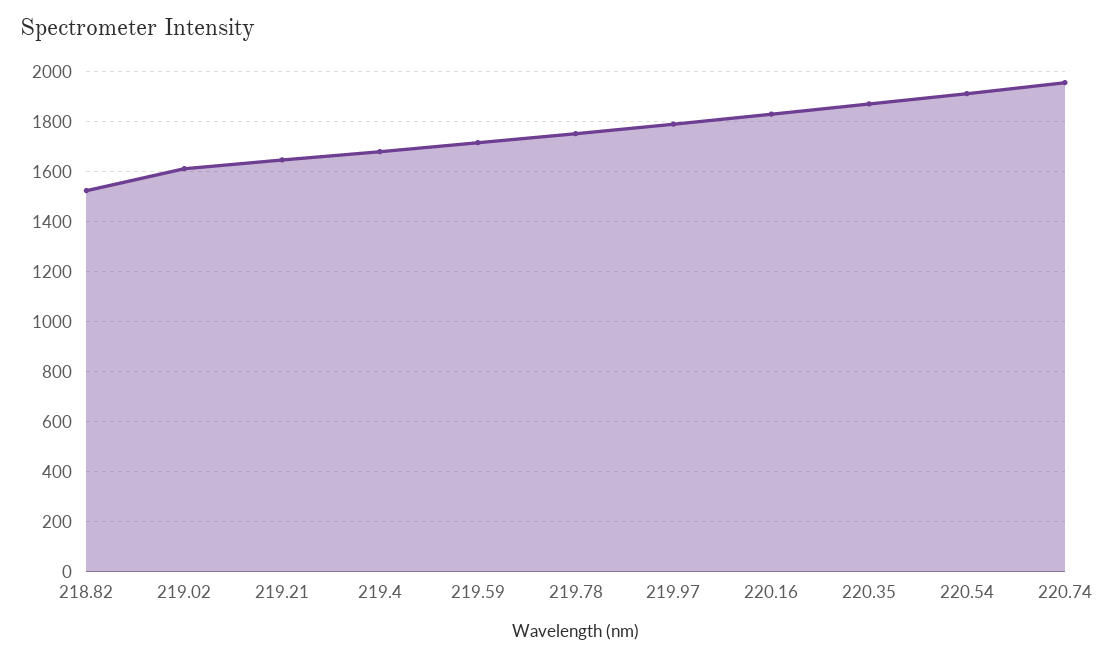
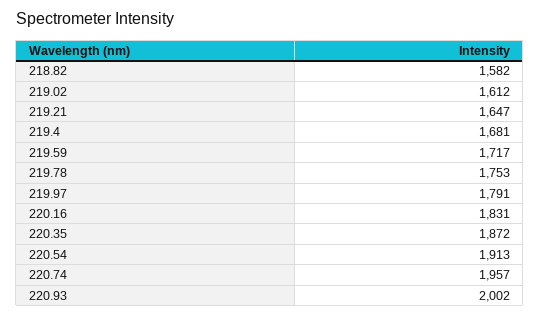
  {
-   "218.82": 1525,
+   "218.82": 1582,
    "219.02": 1612,
    "219.21": 1647,
    "219.4": 1681,
    "219.59": 1717,
    "219.78": 1753,
    "219.97": 1791,
    "220.16": 1831,
    "220.35": 1872,
    "220.54": 1913,
-   "220.74": 1957
+   "220.74": 1957,
+   "220.93": 2002
  }

